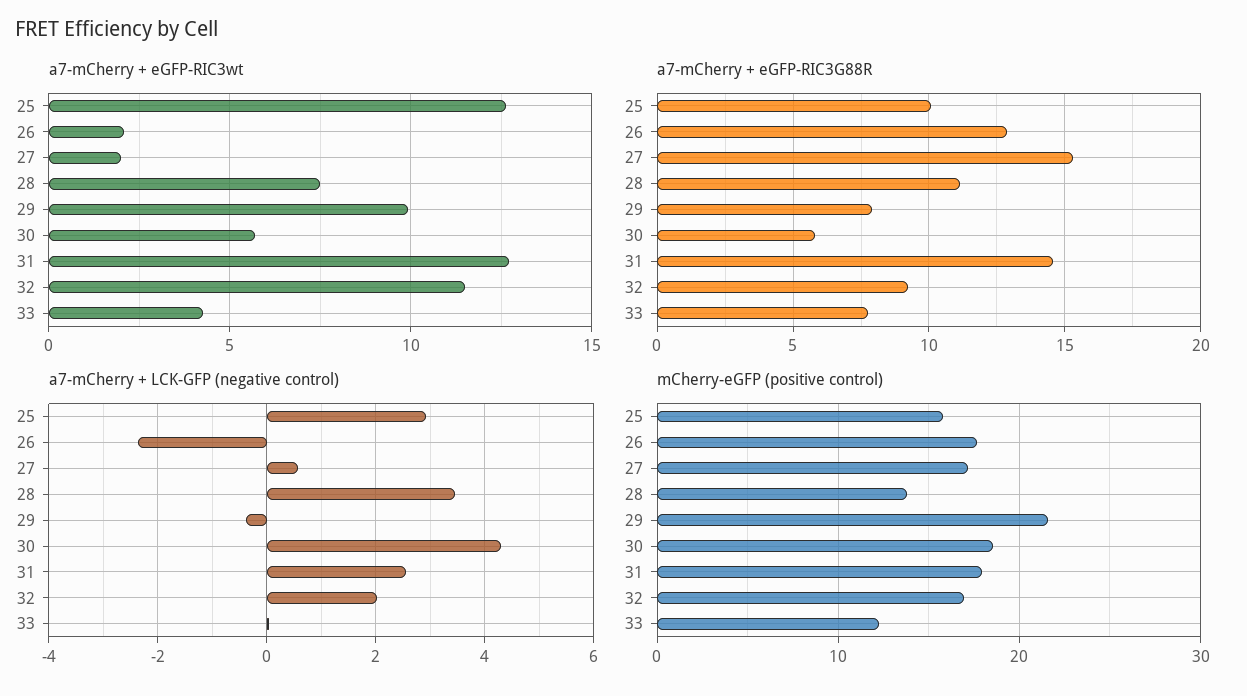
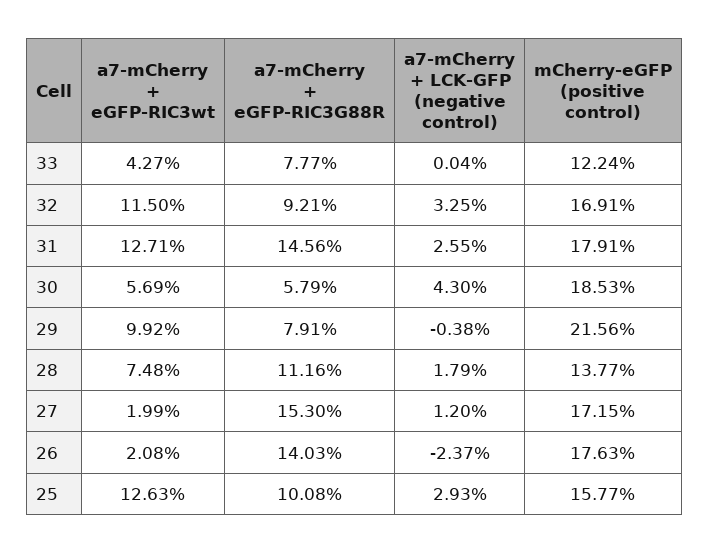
  {
    "a7-mCherry + eGFP-RIC3wt": {
      "25": 12.63,
      "26": 2.08,
      "27": 1.99,
      "28": 7.48,
      "29": 9.92,
      "30": 5.69,
      "31": 12.71,
      "32": 11.5,
      "33": 4.27
    },
    "a7-mCherry + eGFP-RIC3G88R": {
      "25": 10.08,
-     "26": 13,
+     "26": 14.03,
      "27": 15.3,
      "28": 11.16,
      "29": 7.91,
      "30": 5.79,
      "31": 14.56,
      "32": 9.21,
      "33": 7.77
    },
    "a7-mCherry + LCK-GFP (negative control)": {
      "25": 2.93,
      "26": -2.37,
-     "27": 0.6,
+     "27": 1.2,
-     "28": 3.4,
+     "28": 1.79,
      "29": -0.38,
      "30": 4.3,
      "31": 2.55,
-     "32": 2,
+     "32": 3.25,
      "33": 0.04
    },
    "mCherry-eGFP (positive control)": {
      "25": 15.77,
      "26": 17.63,
      "27": 17.15,
      "28": 13.77,
      "29": 21.56,
      "30": 18.53,
      "31": 17.91,
      "32": 16.91,
      "33": 12.24
    }
  }

